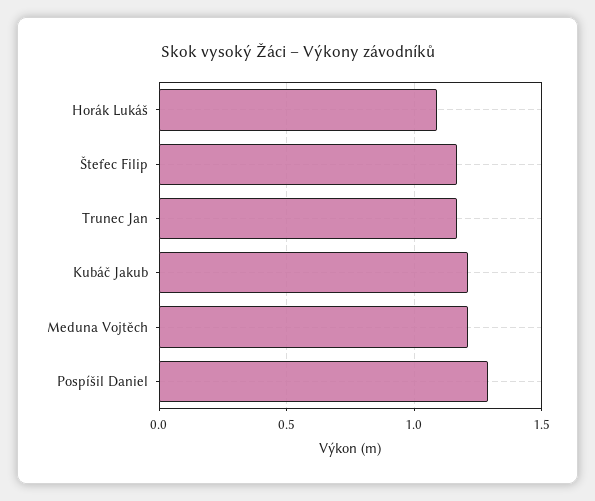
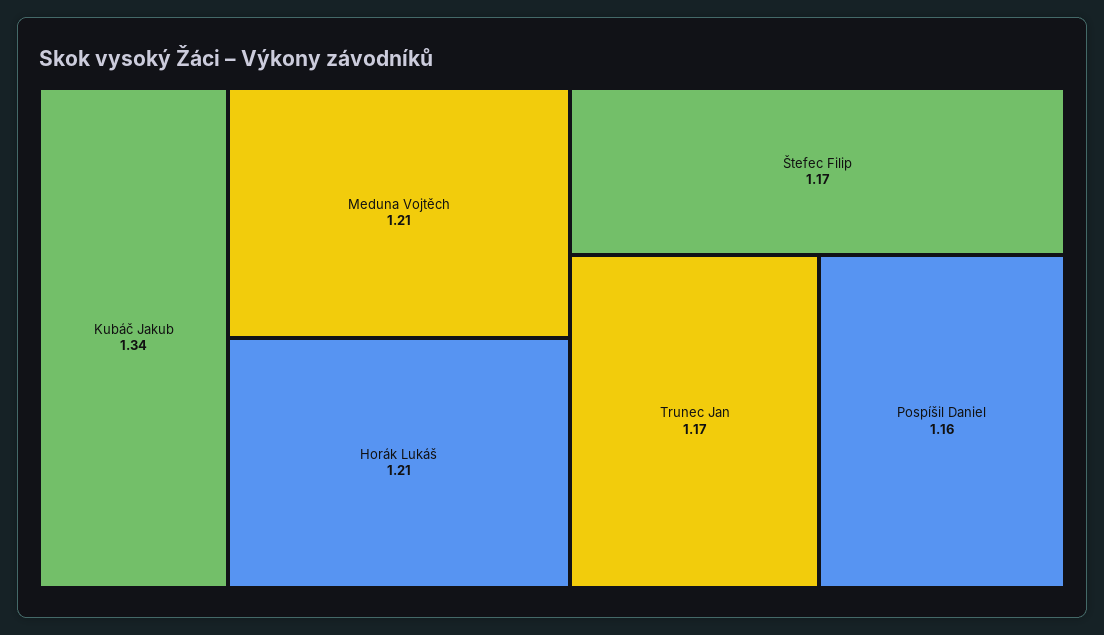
  {
-   "Horák Lukáš": 1.1,
+   "Horák Lukáš": 1.21,
    "Štefec Filip": 1.17,
    "Trunec Jan": 1.17,
-   "Kubáč Jakub": 1.2,
+   "Kubáč Jakub": 1.34,
    "Meduna Vojtěch": 1.21,
-   "Pospíšil Daniel": 1.3
+   "Pospíšil Daniel": 1.16
  }

